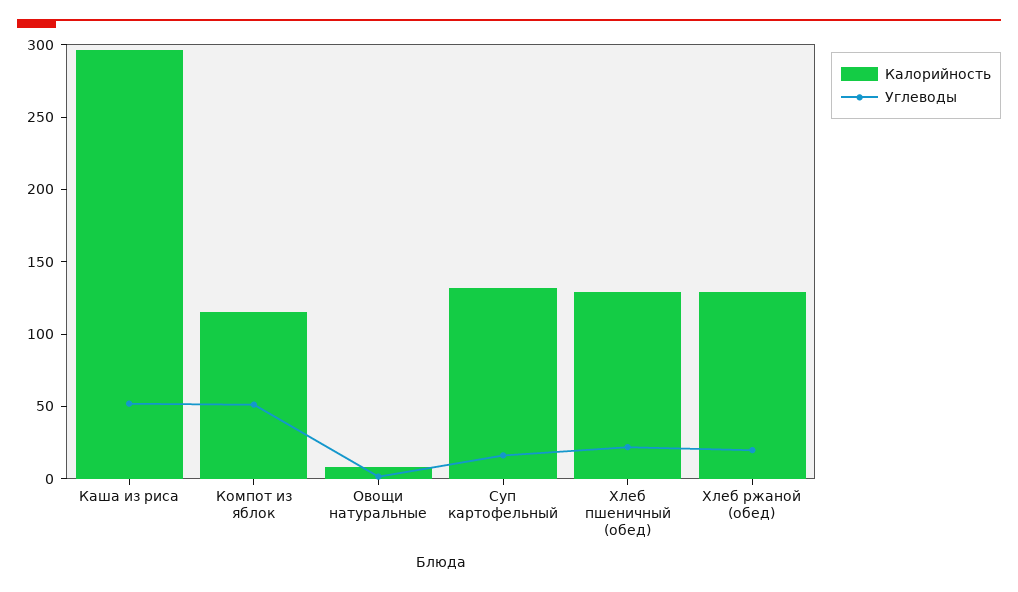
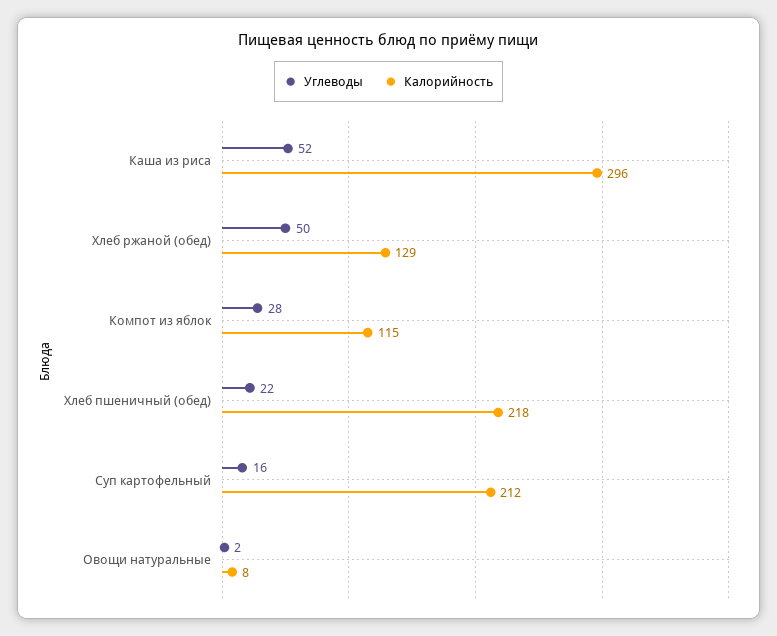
  {
    "Калорийность": {
      "Каша из риса": 296,
      "Компот из яблок": 115,
      "Овощи натуральные": 8,
-     "Суп картофельный": 130,
+     "Суп картофельный": 212,
-     "Хлеб пшеничный (обед)": 130,
+     "Хлеб пшеничный (обед)": 218,
      "Хлеб ржаной (обед)": 129
    },
    "Углеводы": {
      "Каша из риса": 52,
-     "Компот из яблок": 50,
+     "Компот из яблок": 28,
      "Овощи натуральные": 2,
      "Суп картофельный": 16,
      "Хлеб пшеничный (обед)": 22,
-     "Хлеб ржаной (обед)": 20
+     "Хлеб ржаной (обед)": 50
    }
  }

